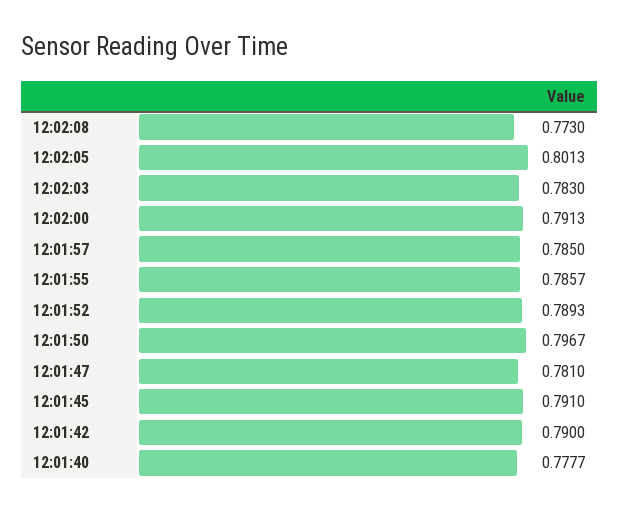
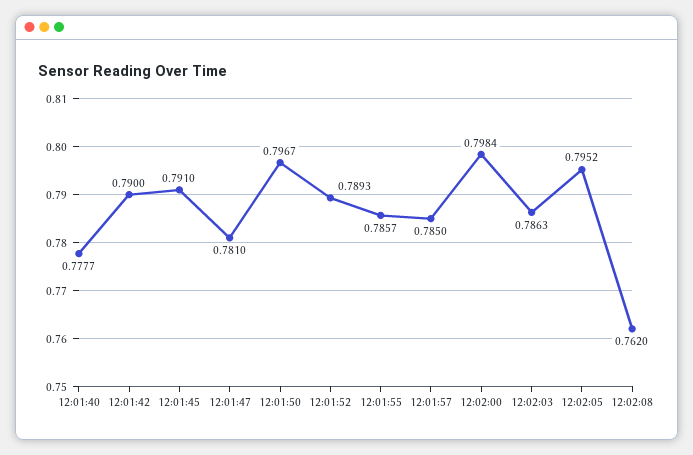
  {
-   "12:02:08": 0.773,
+   "12:02:08": 0.762,
-   "12:02:05": 0.8013,
+   "12:02:05": 0.7952,
-   "12:02:03": 0.783,
+   "12:02:03": 0.7863,
-   "12:02:00": 0.7913,
+   "12:02:00": 0.7984,
    "12:01:57": 0.785,
    "12:01:55": 0.7857,
    "12:01:52": 0.7893,
    "12:01:50": 0.7967,
    "12:01:47": 0.781,
    "12:01:45": 0.791,
    "12:01:42": 0.79,
    "12:01:40": 0.7777
  }

